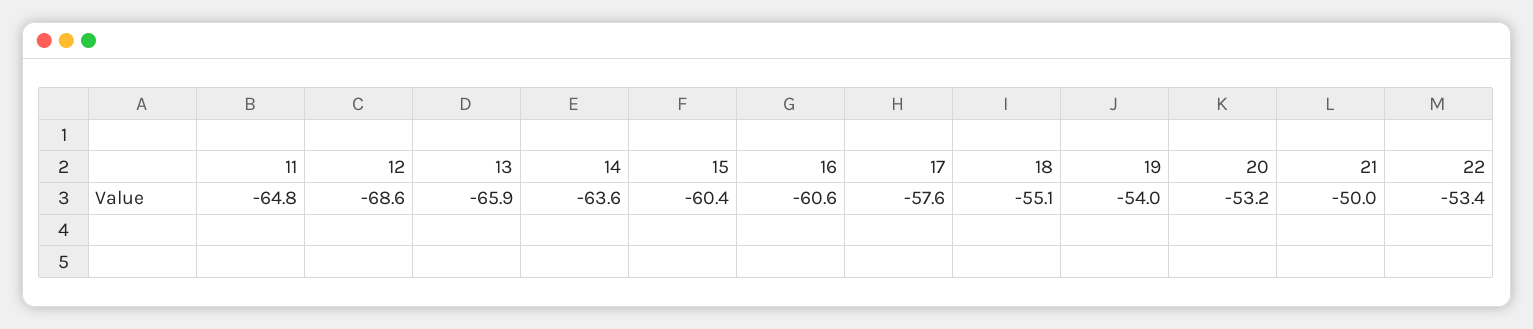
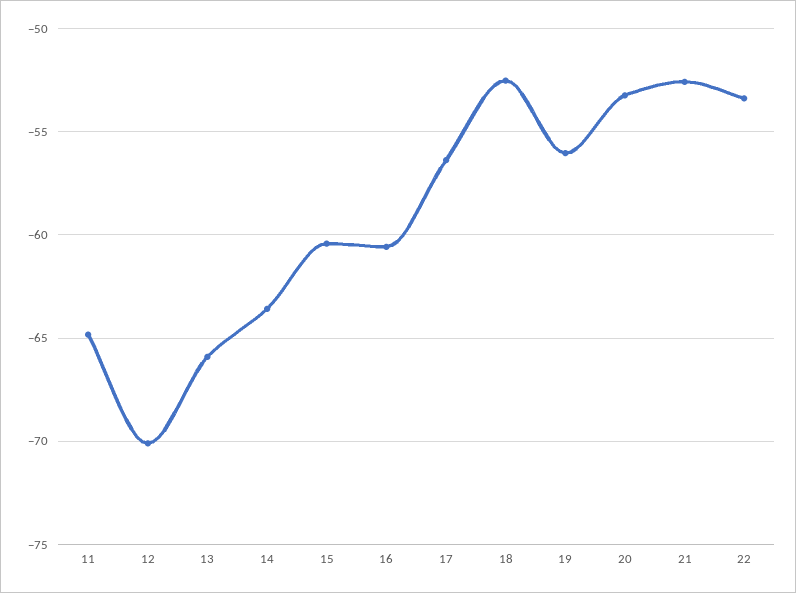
  {
    "11": -64.8,
-   "12": -68.6,
+   "12": -70,
    "13": -65.9,
    "14": -63.6,
    "15": -60.4,
    "16": -60.6,
-   "17": -57.6,
+   "17": -56.5,
-   "18": -55.1,
+   "18": -52.5,
-   "19": -54,
+   "19": -56,
    "20": -53.2,
-   "21": -50,
+   "21": -52.5,
    "22": -53.4
  }

